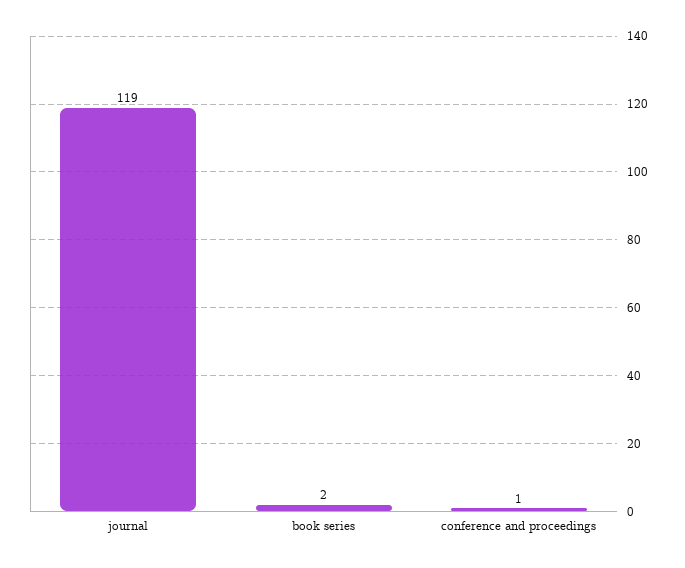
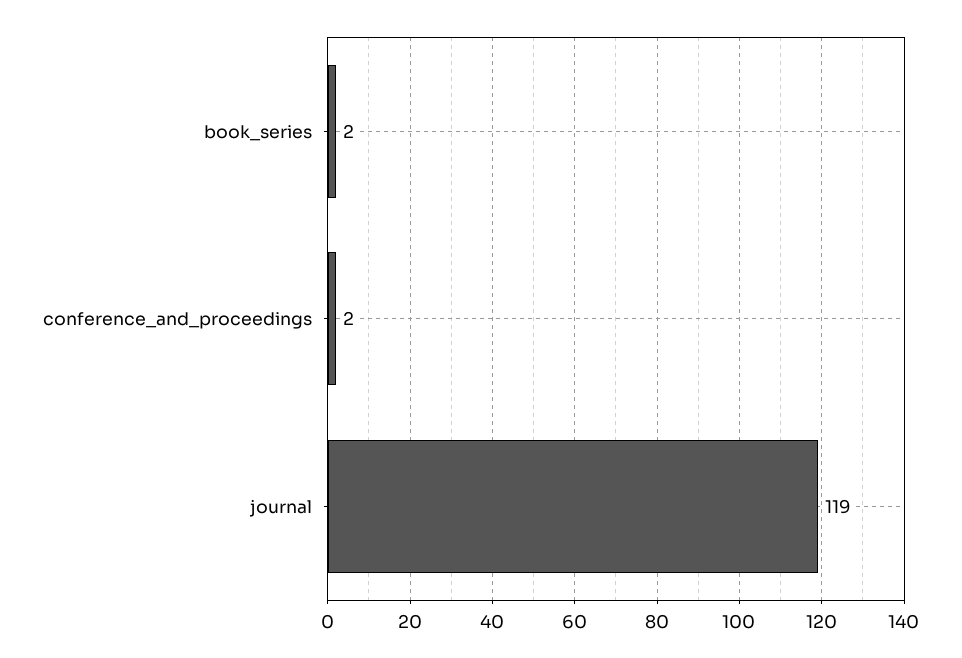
  {
    "journal": 119,
    "book series": 2,
-   "conference and proceedings": 1
+   "conference and proceedings": 2
  }

